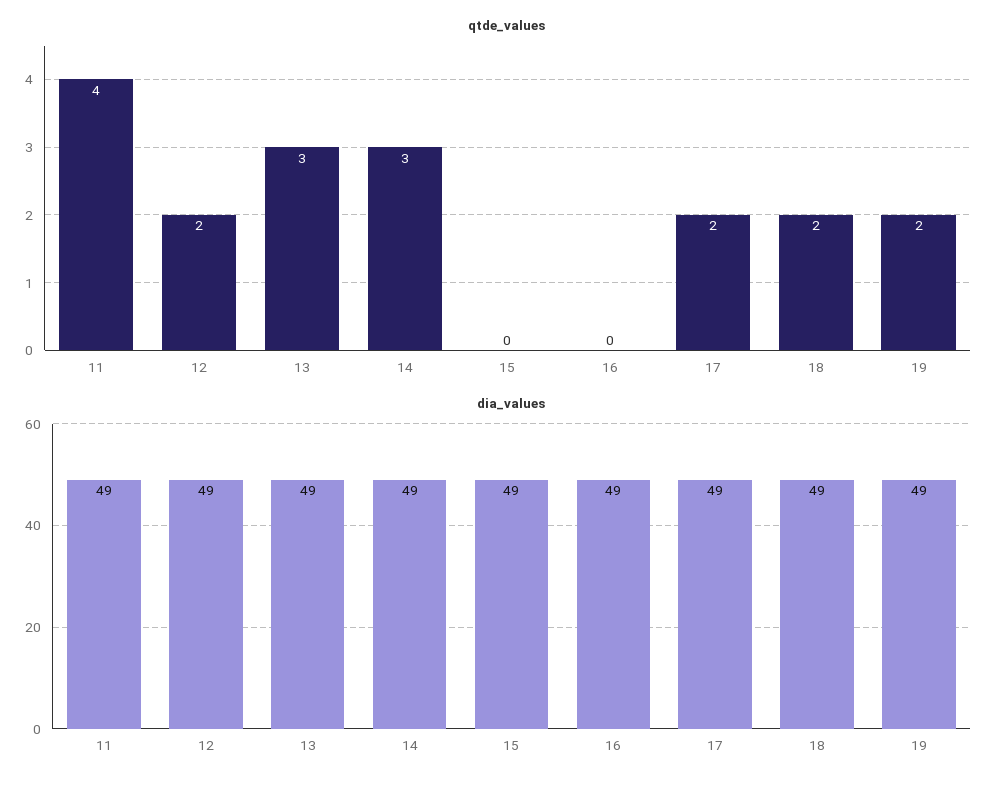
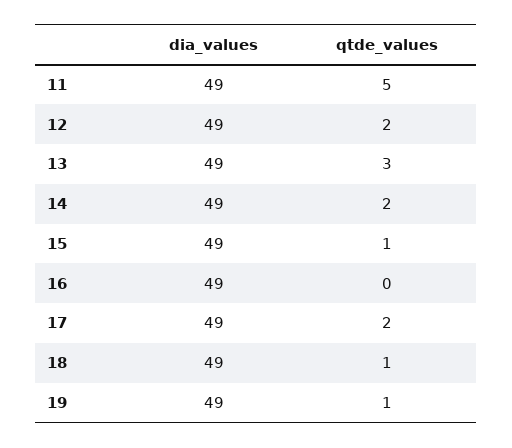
  {
    "qtde_values": {
-     "11": 4,
+     "11": 5,
      "12": 2,
      "13": 3,
-     "14": 3,
+     "14": 2,
-     "15": 0,
+     "15": 1,
      "16": 0,
      "17": 2,
-     "18": 2,
+     "18": 1,
-     "19": 2
+     "19": 1
    },
    "dia_values": {
      "11": 49,
      "12": 49,
      "13": 49,
      "14": 49,
      "15": 49,
      "16": 49,
      "17": 49,
      "18": 49,
      "19": 49
    }
  }

